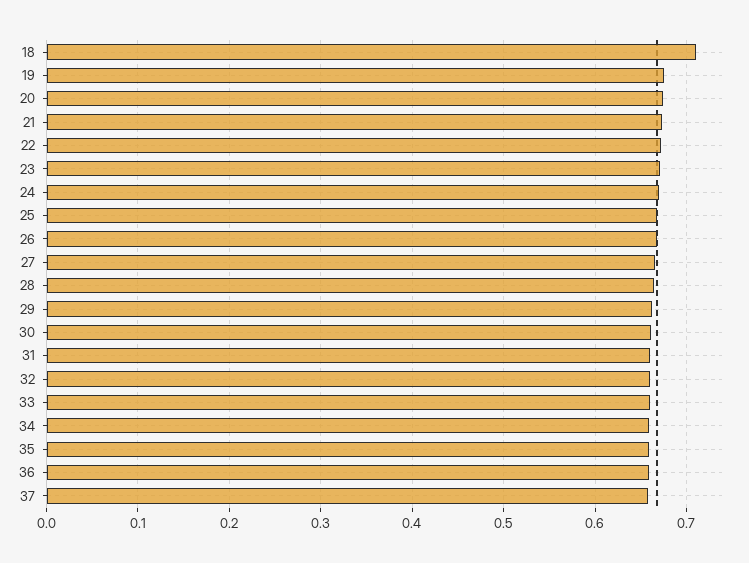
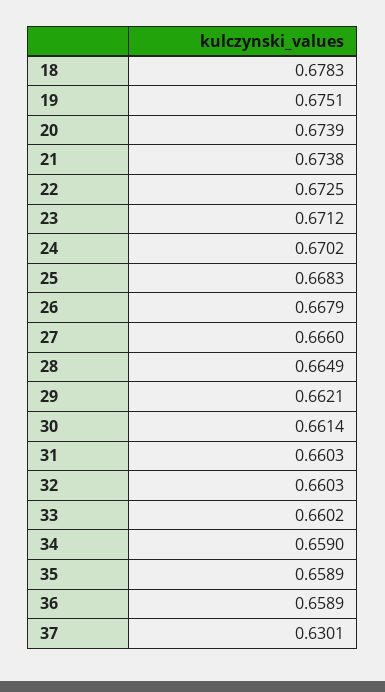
  {
-   "18": 0.71,
+   "18": 0.6783,
    "19": 0.6751,
    "20": 0.6739,
    "21": 0.6738,
    "22": 0.6725,
    "23": 0.6712,
    "24": 0.6702,
    "25": 0.6683,
    "26": 0.6679,
    "27": 0.666,
    "28": 0.6649,
    "29": 0.6621,
    "30": 0.6614,
    "31": 0.6603,
    "32": 0.6603,
    "33": 0.6602,
    "34": 0.659,
    "35": 0.6589,
    "36": 0.6589,
-   "37": 0.66
+   "37": 0.6301
  }

